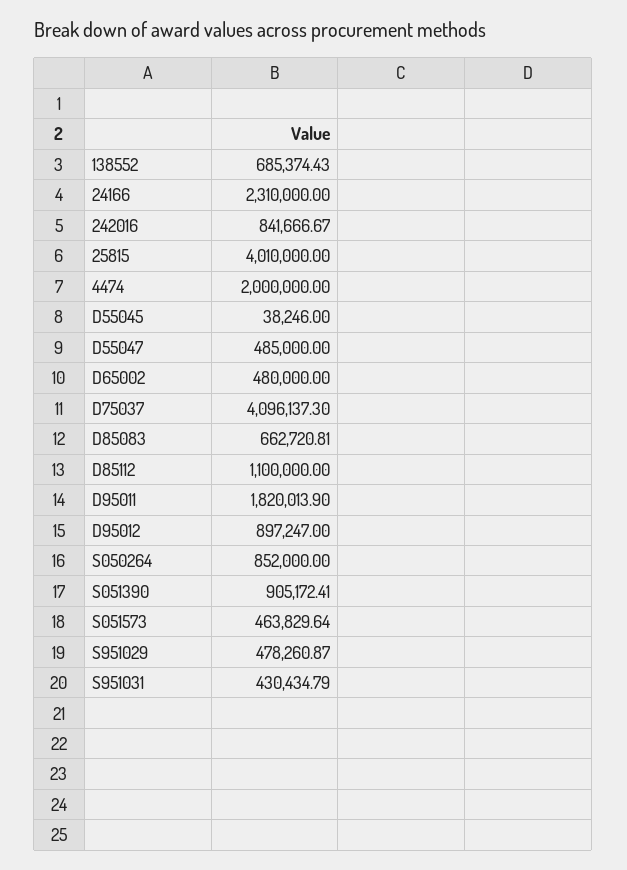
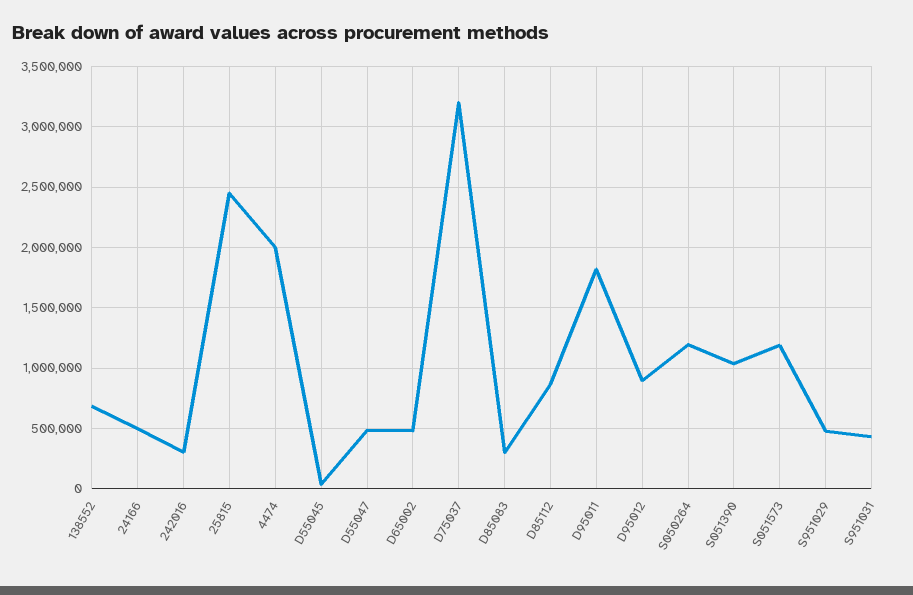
  {
    "138552": 685374.43,
-   "24166": 2310000,
+   "24166": 500000,
-   "242016": 841666.67,
+   "242016": 300000,
-   "25815": 4010000,
+   "25815": 2450000,
    "4474": 2000000,
    "D55045": 38246,
    "D55047": 485000,
    "D65002": 480000,
-   "D75037": 4096137.3,
+   "D75037": 3200000,
-   "D85083": 662720.81,
+   "D85083": 300000,
-   "D85112": 1100000,
+   "D85112": 850000,
    "D95011": 1820013.9,
    "D95012": 897247,
-   "S050264": 852000,
+   "S050264": 1200000,
-   "S051390": 905172.41,
+   "S051390": 1050000,
-   "S051573": 463829.64,
+   "S051573": 1200000,
    "S951029": 478260.87,
    "S951031": 430434.79
  }

